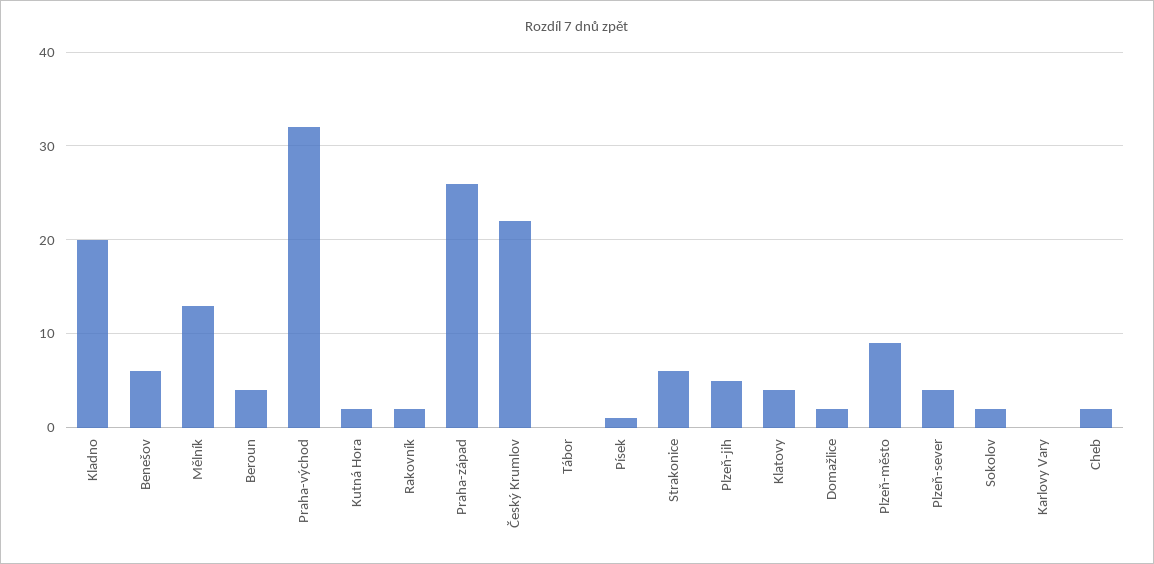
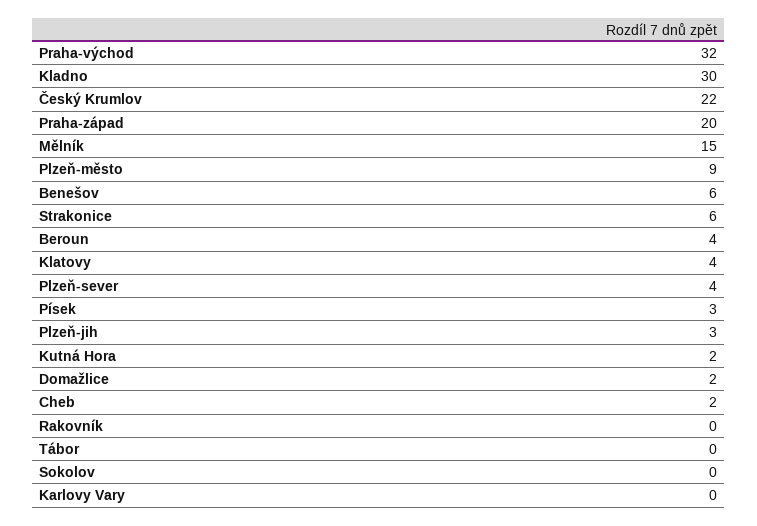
  {
-   "Kladno": 20,
+   "Kladno": 30,
    "Benešov": 6,
-   "Mělník": 13,
+   "Mělník": 15,
    "Beroun": 4,
    "Praha-východ": 32,
    "Kutná Hora": 2,
-   "Rakovník": 2,
+   "Rakovník": 0,
-   "Praha-západ": 26,
+   "Praha-západ": 20,
    "Český Krumlov": 22,
    "Tábor": 0,
-   "Písek": 1,
+   "Písek": 3,
    "Strakonice": 6,
-   "Plzeň-jih": 5,
+   "Plzeň-jih": 3,
    "Klatovy": 4,
    "Domažlice": 2,
    "Plzeň-město": 9,
    "Plzeň-sever": 4,
-   "Sokolov": 2,
+   "Sokolov": 0,
    "Karlovy Vary": 0,
    "Cheb": 2
  }

